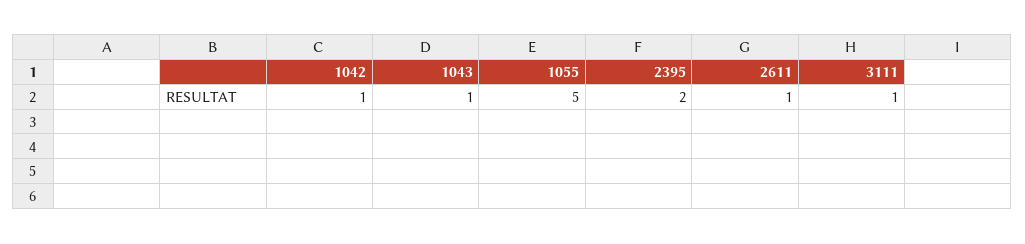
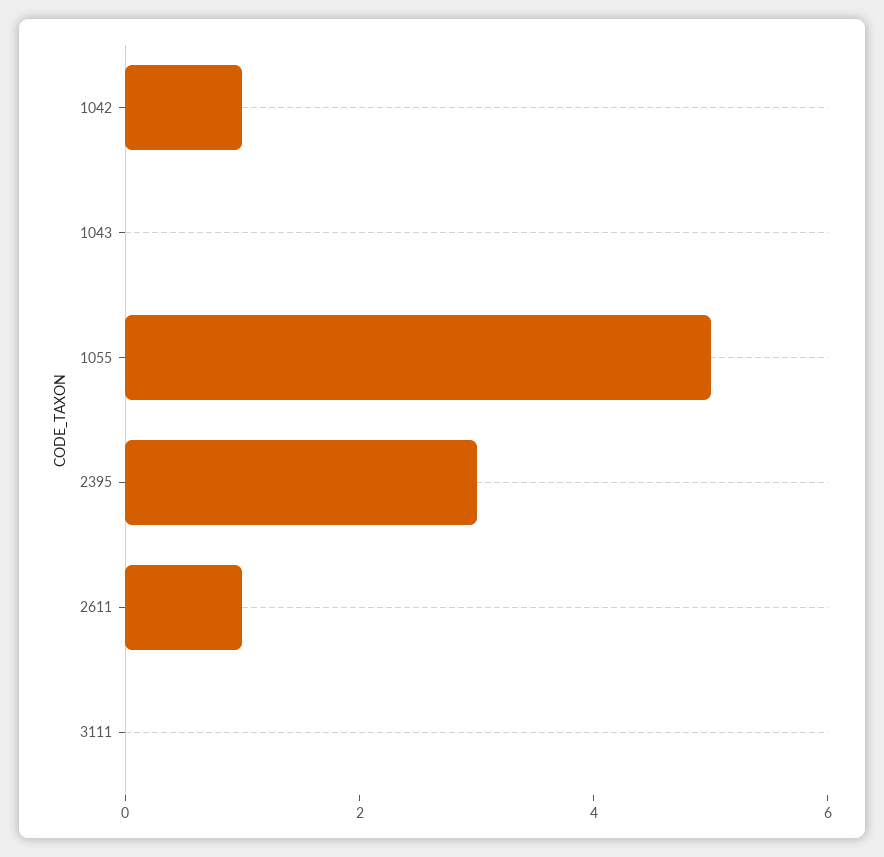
  {
    "1042": 1,
-   "1043": 1,
+   "1043": 0,
    "1055": 5,
-   "2395": 2,
+   "2395": 3,
    "2611": 1,
-   "3111": 1
+   "3111": 0
  }

